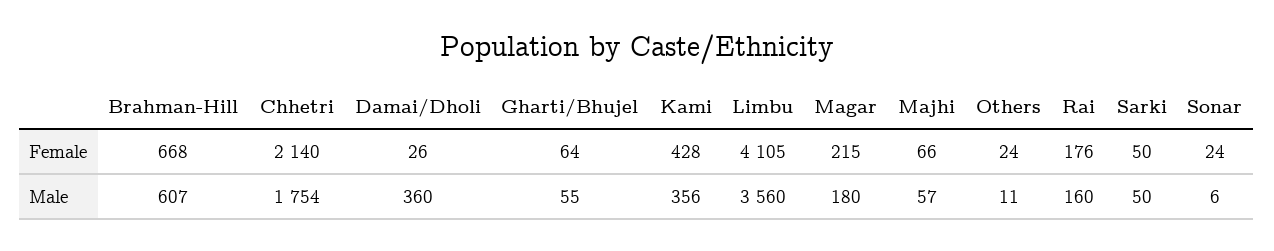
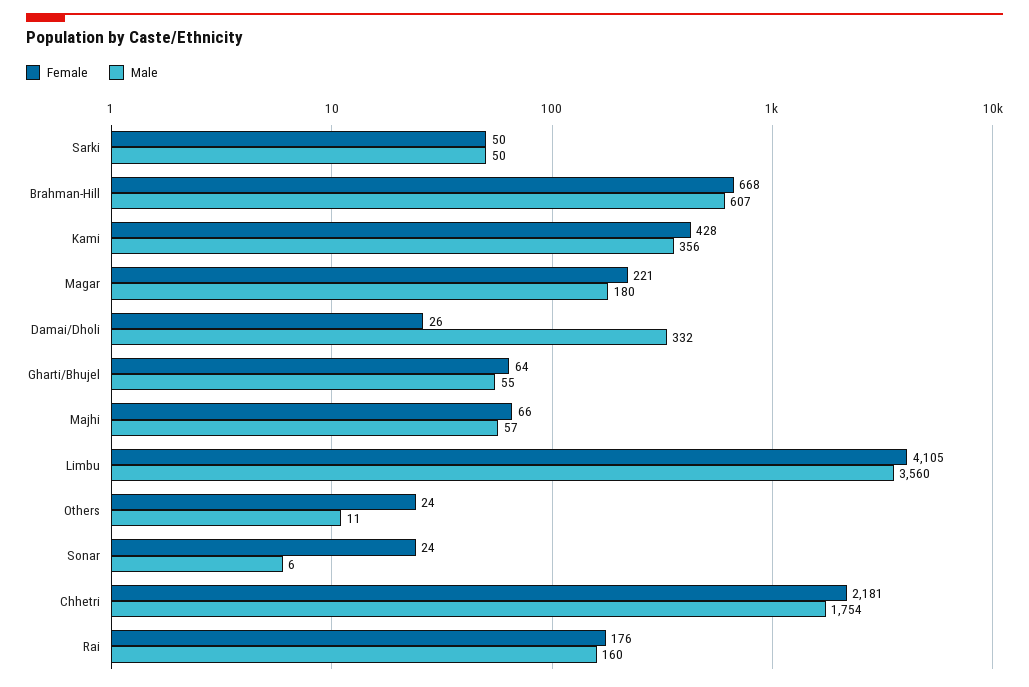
  {
    "Female": {
      "Brahman-Hill": 668,
-     "Chhetri": 2140,
+     "Chhetri": 2181,
      "Damai/Dholi": 26,
      "Gharti/Bhujel": 64,
      "Kami": 428,
      "Limbu": 4105,
-     "Magar": 215,
+     "Magar": 221,
      "Majhi": 66,
      "Others": 24,
      "Rai": 176,
      "Sarki": 50,
      "Sonar": 24
    },
    "Male": {
      "Brahman-Hill": 607,
      "Chhetri": 1754,
-     "Damai/Dholi": 360,
+     "Damai/Dholi": 332,
      "Gharti/Bhujel": 55,
      "Kami": 356,
      "Limbu": 3560,
      "Magar": 180,
      "Majhi": 57,
      "Others": 11,
      "Rai": 160,
      "Sarki": 50,
      "Sonar": 6
    }
  }

